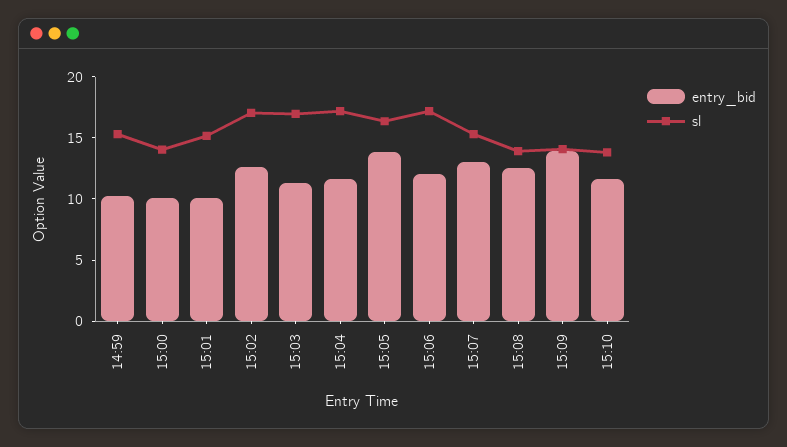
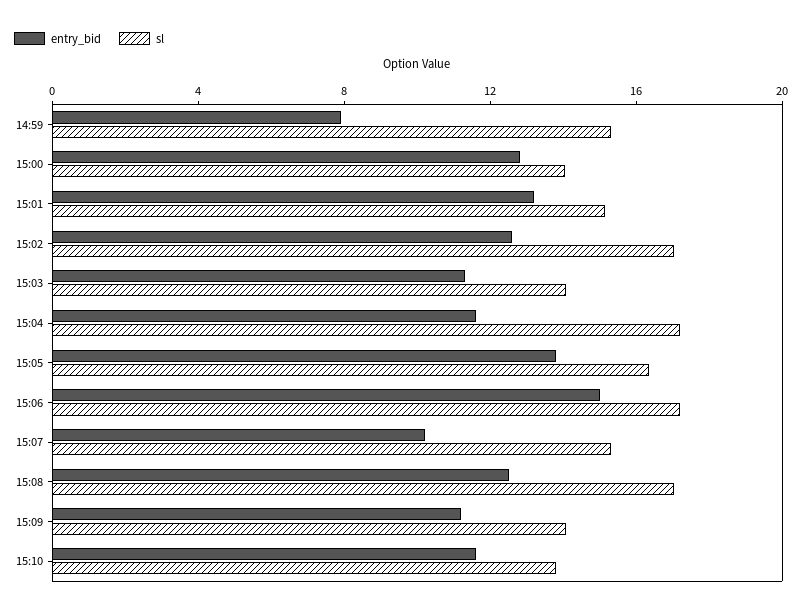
  {
    "entry_bid": {
-     "14:59": 10,
+     "14:59": 8,
-     "15:00": 10,
+     "15:00": 13,
-     "15:01": 10,
+     "15:01": 13,
      "15:02": 13,
      "15:03": 11,
      "15:04": 12,
      "15:05": 14,
-     "15:06": 12,
+     "15:06": 15,
-     "15:07": 13,
+     "15:07": 10,
      "15:08": 13,
-     "15:09": 14,
+     "15:09": 11,
      "15:10": 12
    },
    "sl": {
      "14:59": 15,
      "15:00": 14,
      "15:01": 15,
      "15:02": 17,
-     "15:03": 17,
+     "15:03": 14,
      "15:04": 17,
      "15:05": 16,
      "15:06": 17,
      "15:07": 15,
-     "15:08": 14,
+     "15:08": 17,
      "15:09": 14,
      "15:10": 14
    }
  }

